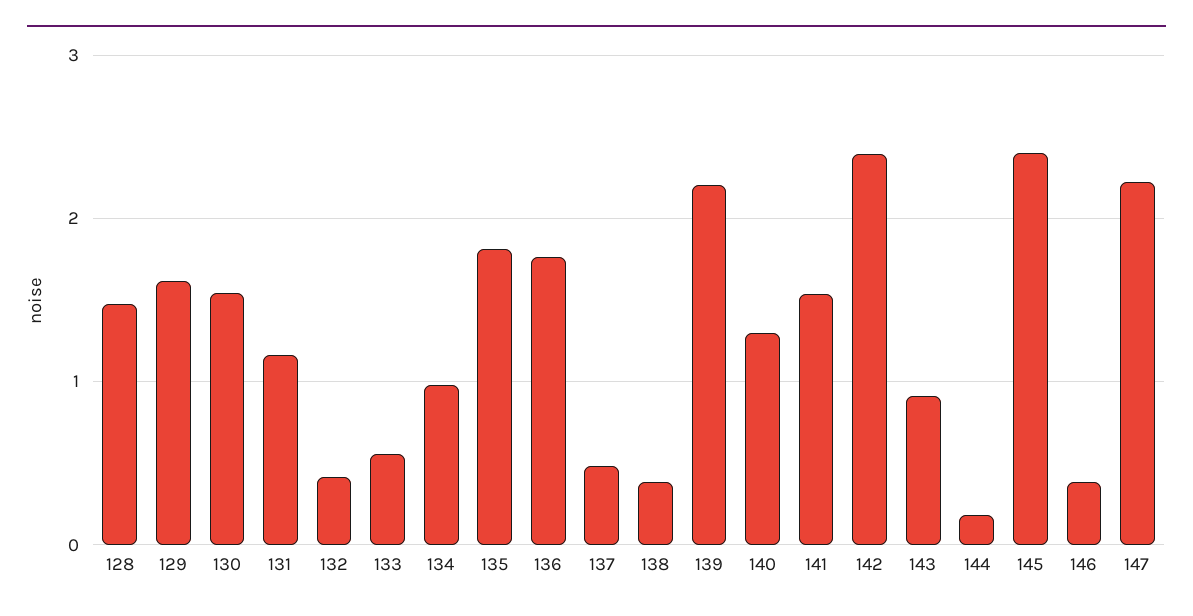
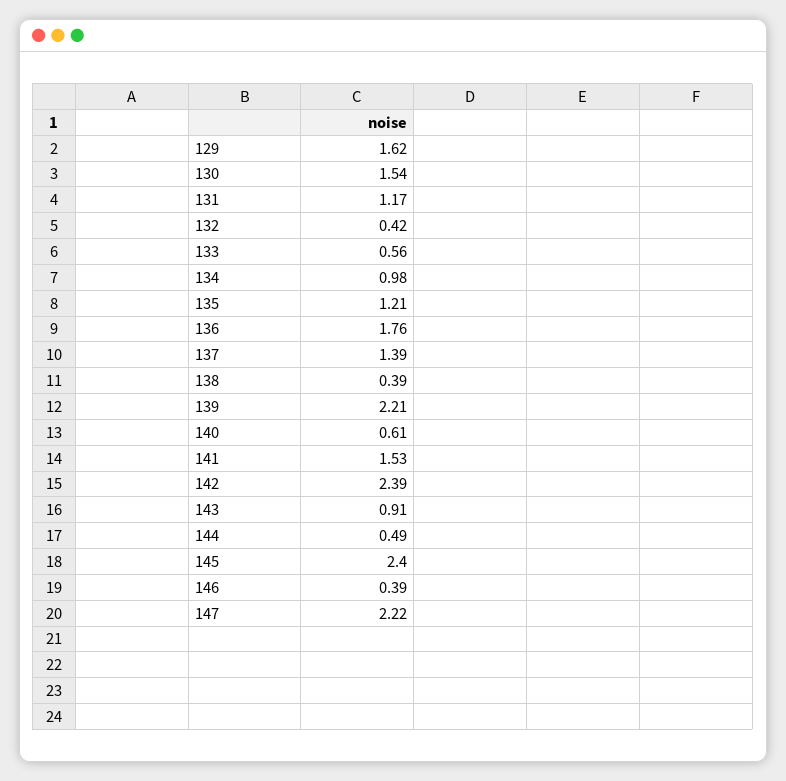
  {
-   "128": 1.5,
    "129": 1.62,
    "130": 1.54,
    "131": 1.17,
    "132": 0.42,
    "133": 0.56,
    "134": 0.98,
-   "135": 1.8,
+   "135": 1.21,
    "136": 1.76,
-   "137": 0.5,
+   "137": 1.39,
    "138": 0.39,
    "139": 2.21,
-   "140": 1.3,
+   "140": 0.61,
    "141": 1.53,
    "142": 2.39,
    "143": 0.91,
-   "144": 0.2,
+   "144": 0.49,
    "145": 2.4,
    "146": 0.39,
    "147": 2.22
  }

